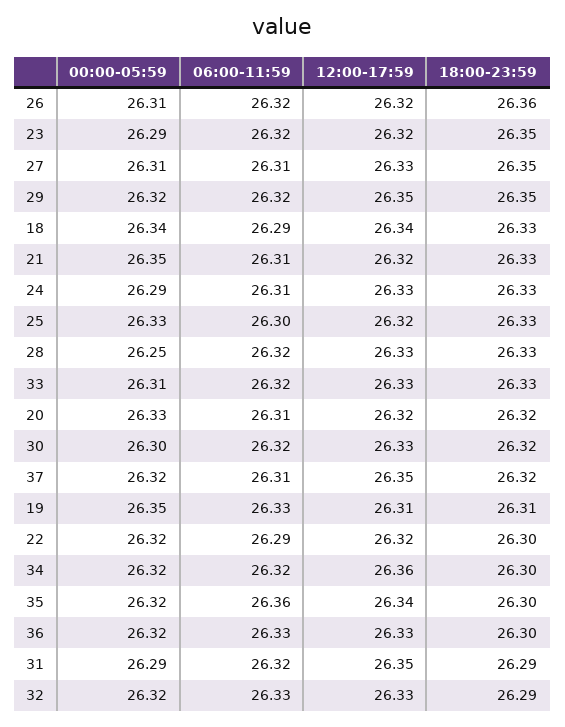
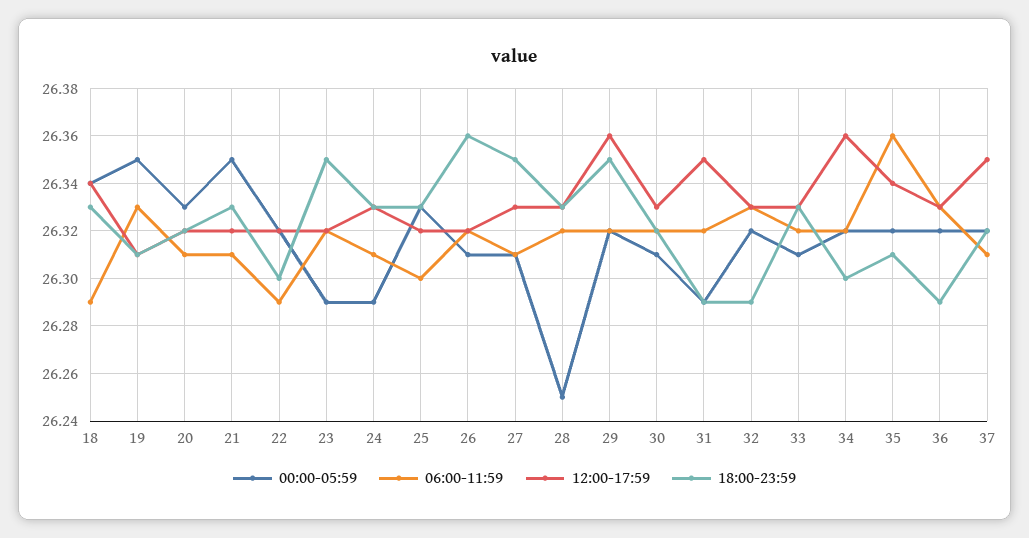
  {
    "00:00-05:59": {
      "26": 26.31,
      "23": 26.29,
      "27": 26.31,
      "29": 26.32,
      "18": 26.34,
      "21": 26.35,
      "24": 26.29,
      "25": 26.33,
      "28": 26.25,
      "33": 26.31,
      "20": 26.33,
-     "30": 26.3,
+     "30": 26.31,
      "37": 26.32,
      "19": 26.35,
      "22": 26.32,
      "34": 26.32,
      "35": 26.32,
      "36": 26.32,
      "31": 26.29,
      "32": 26.32
    },
    "06:00-11:59": {
      "26": 26.32,
      "23": 26.32,
      "27": 26.31,
      "29": 26.32,
      "18": 26.29,
      "21": 26.31,
      "24": 26.31,
      "25": 26.3,
      "28": 26.32,
      "33": 26.32,
      "20": 26.31,
      "30": 26.32,
      "37": 26.31,
      "19": 26.33,
      "22": 26.29,
      "34": 26.32,
      "35": 26.36,
      "36": 26.33,
      "31": 26.32,
      "32": 26.33
    },
    "12:00-17:59": {
      "26": 26.32,
      "23": 26.32,
      "27": 26.33,
-     "29": 26.35,
+     "29": 26.36,
      "18": 26.34,
      "21": 26.32,
      "24": 26.33,
      "25": 26.32,
      "28": 26.33,
      "33": 26.33,
      "20": 26.32,
      "30": 26.33,
      "37": 26.35,
      "19": 26.31,
      "22": 26.32,
      "34": 26.36,
      "35": 26.34,
      "36": 26.33,
      "31": 26.35,
      "32": 26.33
    },
    "18:00-23:59": {
      "26": 26.36,
      "23": 26.35,
      "27": 26.35,
      "29": 26.35,
      "18": 26.33,
      "21": 26.33,
      "24": 26.33,
      "25": 26.33,
      "28": 26.33,
      "33": 26.33,
      "20": 26.32,
      "30": 26.32,
      "37": 26.32,
      "19": 26.31,
      "22": 26.3,
      "34": 26.3,
-     "35": 26.3,
+     "35": 26.31,
-     "36": 26.3,
+     "36": 26.29,
      "31": 26.29,
      "32": 26.29
    }
  }

